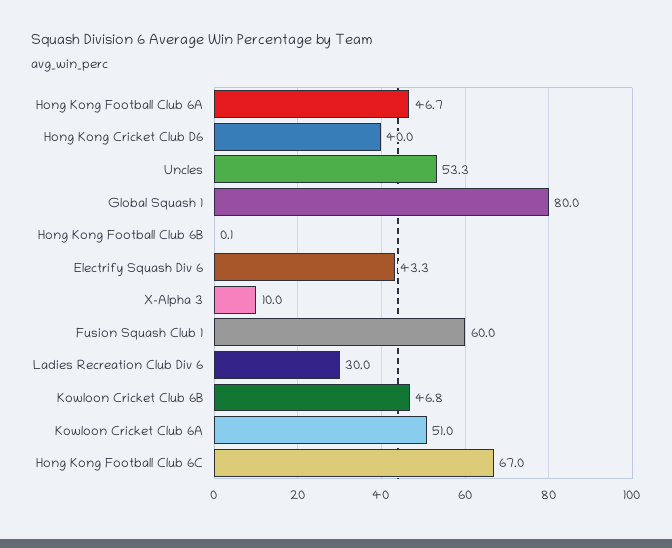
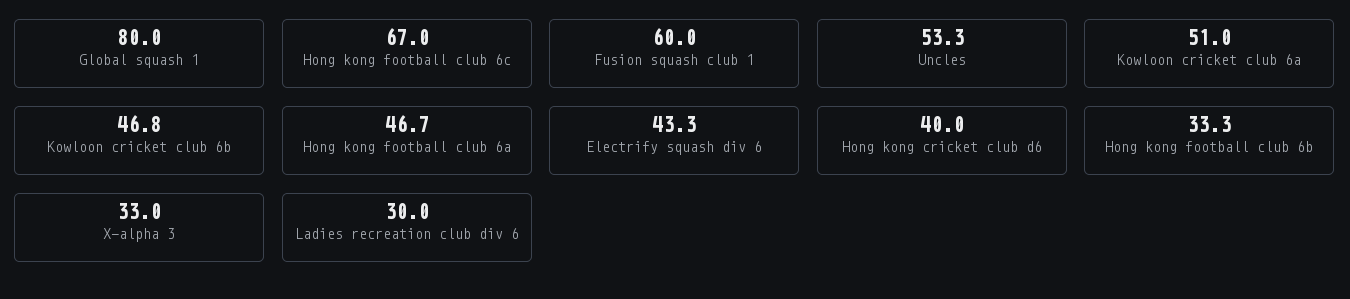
  {
    "Hong Kong Football Club 6A": 46.7,
    "Hong Kong Cricket Club D6": 40,
    "Uncles": 53.3,
    "Global Squash 1": 80,
-   "Hong Kong Football Club 6B": 0.1,
+   "Hong Kong Football Club 6B": 33.3,
    "Electrify Squash Div 6": 43.3,
-   "X-Alpha 3": 10,
+   "X-Alpha 3": 33,
    "Fusion Squash Club 1": 60,
    "Ladies Recreation Club Div 6": 30,
    "Kowloon Cricket Club 6B": 46.8,
    "Kowloon Cricket Club 6A": 51,
    "Hong Kong Football Club 6C": 67
  }

